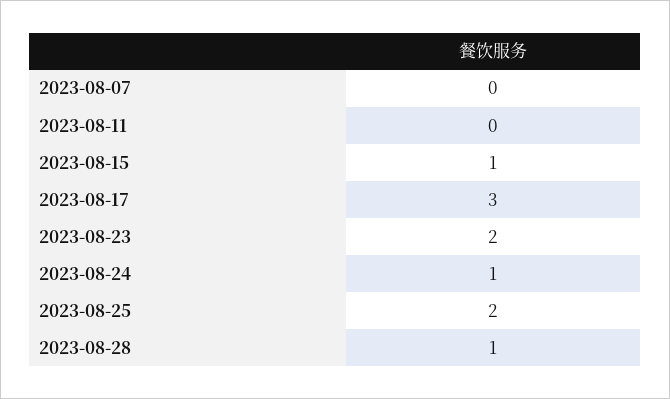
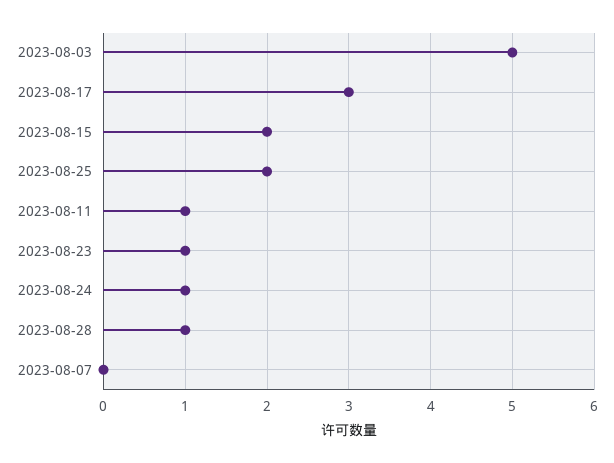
  {
    "2023-08-07": 0,
-   "2023-08-11": 0,
+   "2023-08-11": 1,
-   "2023-08-15": 1,
+   "2023-08-15": 2,
    "2023-08-17": 3,
-   "2023-08-23": 2,
+   "2023-08-23": 1,
    "2023-08-24": 1,
    "2023-08-25": 2,
-   "2023-08-28": 1
+   "2023-08-28": 1,
+   "2023-08-03": 5
  }

